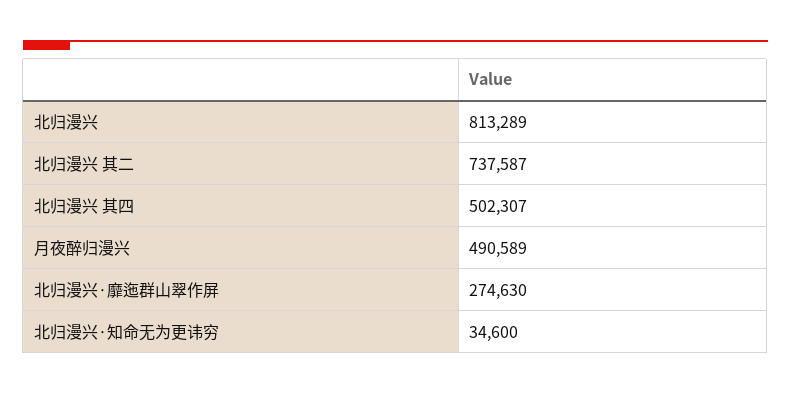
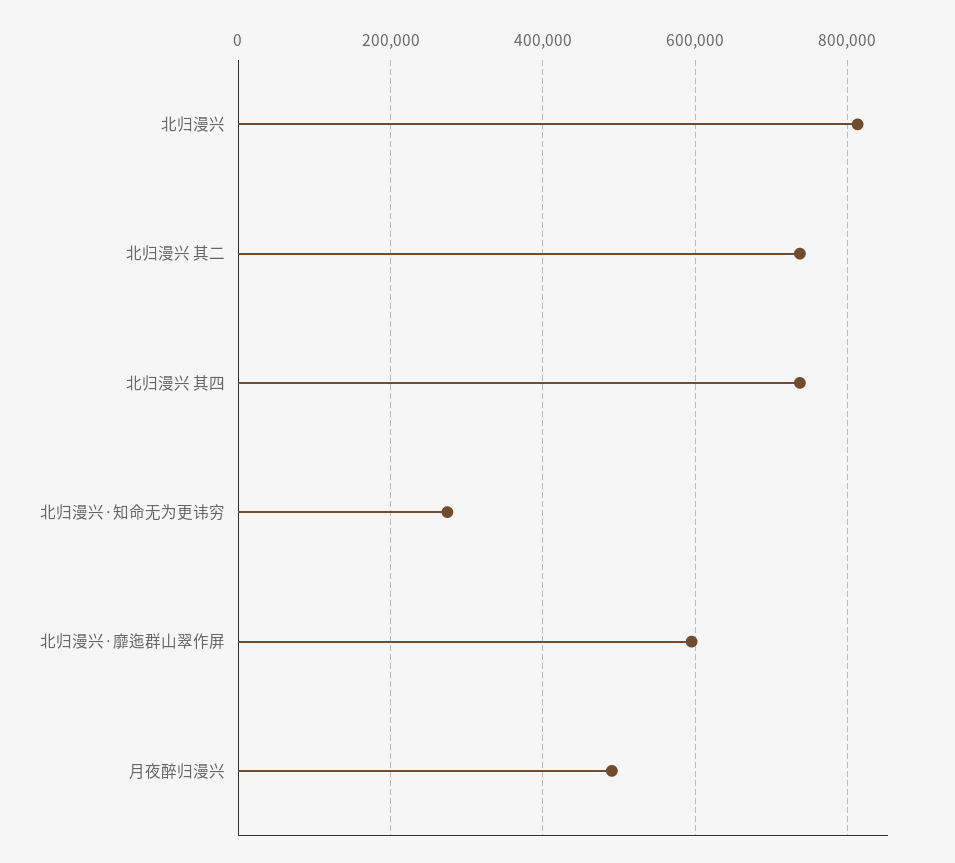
  {
    "北归漫兴": 813289,
    "北归漫兴 其二": 737587,
-   "北归漫兴 其四": 502307,
+   "北归漫兴 其四": 740000,
    "月夜醉归漫兴": 490589,
-   "北归漫兴·靡迤群山翠作屏": 274630,
+   "北归漫兴·靡迤群山翠作屏": 600000,
-   "北归漫兴·知命无为更讳穷": 34600
+   "北归漫兴·知命无为更讳穷": 280000
  }

